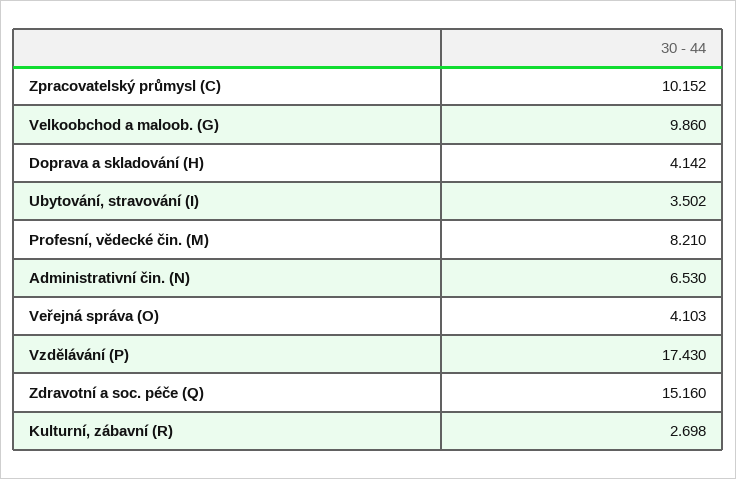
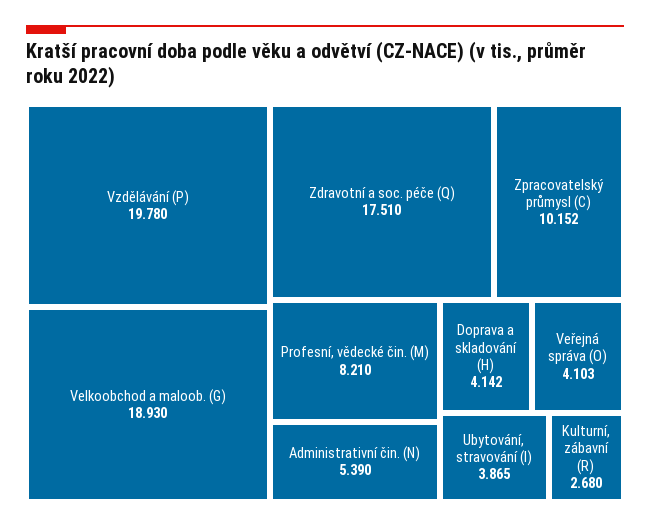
  {
    "Zpracovatelský průmysl (C)": 10.152,
-   "Velkoobchod a maloob. (G)": 9.86,
+   "Velkoobchod a maloob. (G)": 18.93,
    "Doprava a skladování (H)": 4.142,
-   "Ubytování, stravování (I)": 3.502,
+   "Ubytování, stravování (I)": 3.865,
    "Profesní, vědecké čin. (M)": 8.21,
-   "Administrativní čin. (N)": 6.53,
+   "Administrativní čin. (N)": 5.39,
    "Veřejná správa (O)": 4.103,
-   "Vzdělávání (P)": 17.43,
+   "Vzdělávání (P)": 19.78,
-   "Zdravotní a soc. péče (Q)": 15.16,
+   "Zdravotní a soc. péče (Q)": 17.51,
-   "Kulturní, zábavní (R)": 2.698
+   "Kulturní, zábavní (R)": 2.68
  }

